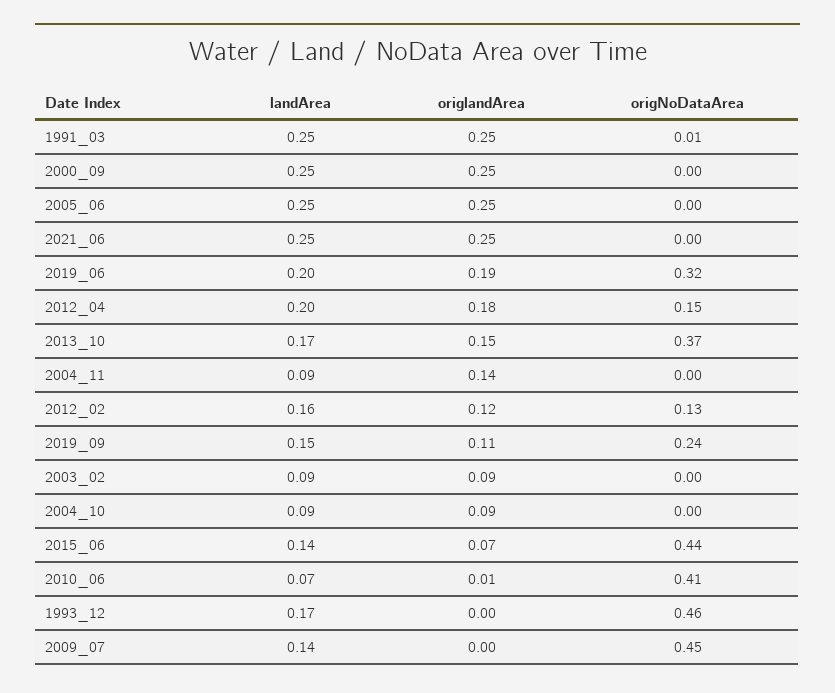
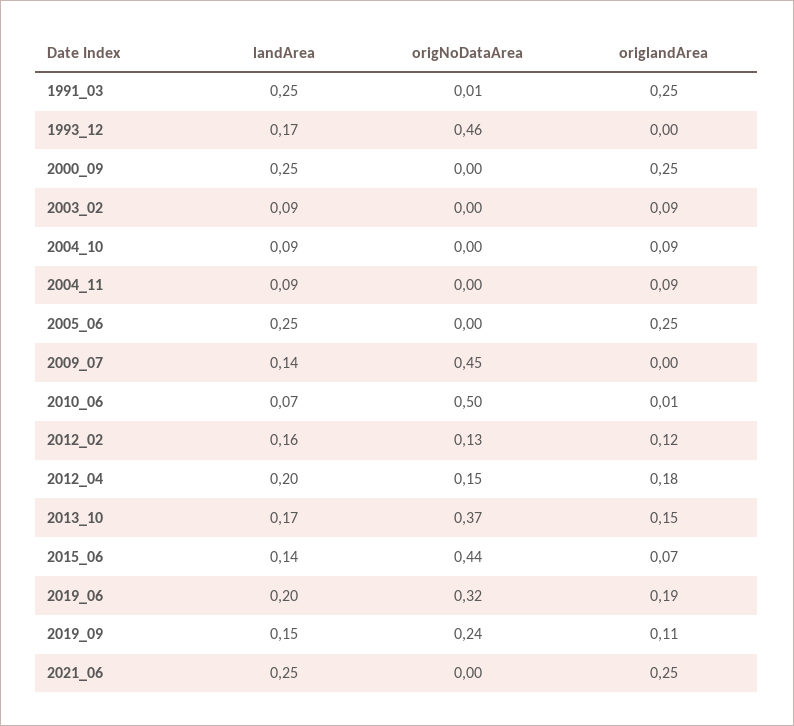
  {
    "landArea": {
      "1991_03": 0.25,
      "2000_09": 0.25,
      "2005_06": 0.25,
      "2021_06": 0.25,
      "2019_06": 0.2,
      "2012_04": 0.2,
      "2013_10": 0.17,
      "2004_11": 0.09,
      "2012_02": 0.16,
      "2019_09": 0.15,
      "2003_02": 0.09,
      "2004_10": 0.09,
      "2015_06": 0.14,
      "2010_06": 0.07,
      "1993_12": 0.17,
      "2009_07": 0.14
    },
    "origlandArea": {
      "1991_03": 0.25,
      "2000_09": 0.25,
      "2005_06": 0.25,
      "2021_06": 0.25,
      "2019_06": 0.19,
      "2012_04": 0.18,
      "2013_10": 0.15,
-     "2004_11": 0.14,
+     "2004_11": 0.09,
      "2012_02": 0.12,
      "2019_09": 0.11,
      "2003_02": 0.09,
      "2004_10": 0.09,
      "2015_06": 0.07,
      "2010_06": 0.01,
      "1993_12": 0,
      "2009_07": 0
    },
    "origNoDataArea": {
      "1991_03": 0.01,
      "2000_09": 0,
      "2005_06": 0,
      "2021_06": 0,
      "2019_06": 0.32,
      "2012_04": 0.15,
      "2013_10": 0.37,
      "2004_11": 0,
      "2012_02": 0.13,
      "2019_09": 0.24,
      "2003_02": 0,
      "2004_10": 0,
      "2015_06": 0.44,
-     "2010_06": 0.41,
+     "2010_06": 0.5,
      "1993_12": 0.46,
      "2009_07": 0.45
    }
  }

